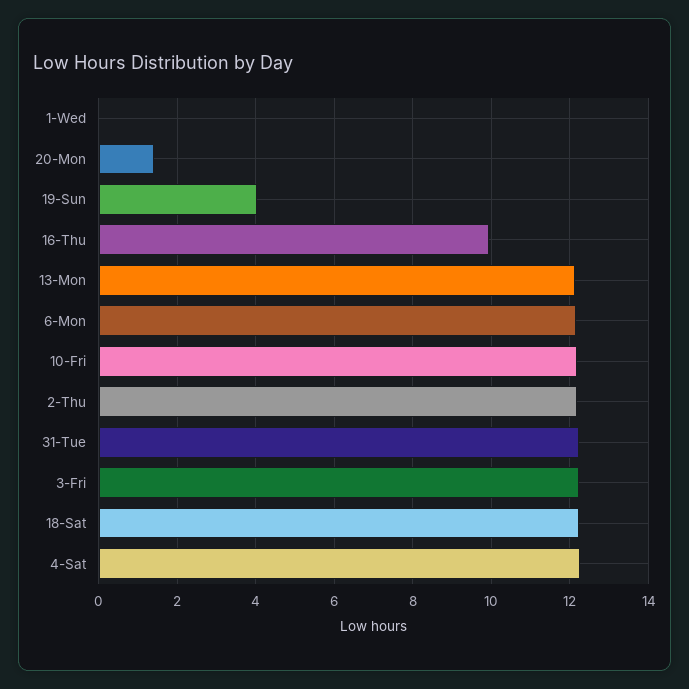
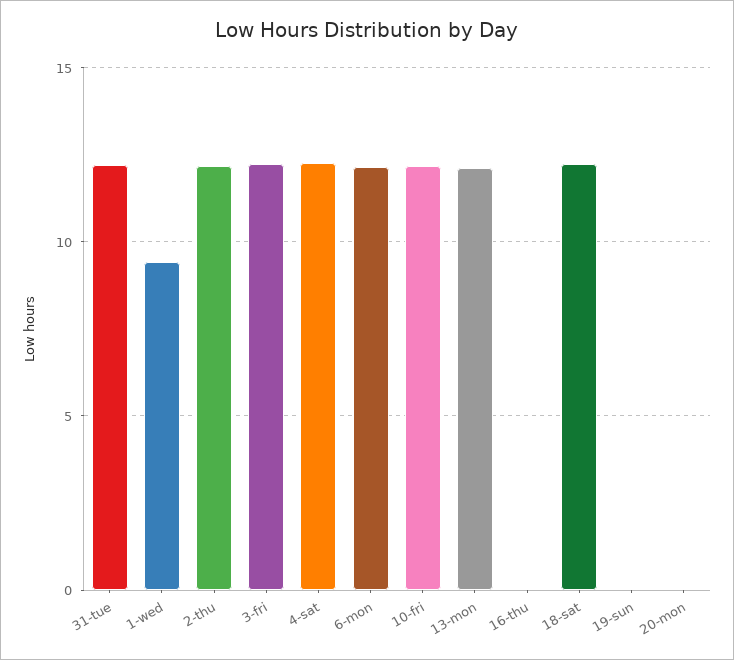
  {
-   "1-Wed": 0,
+   "1-Wed": 9.5,
-   "20-Mon": 1.4,
+   "20-Mon": 0,
-   "19-Sun": 4,
+   "19-Sun": 0,
-   "16-Thu": 10,
+   "16-Thu": 0,
    "13-Mon": 12.2,
    "6-Mon": 12.2,
    "10-Fri": 12.2,
    "2-Thu": 12.2,
    "31-Tue": 12.2,
    "3-Fri": 12.2,
    "18-Sat": 12.2,
    "4-Sat": 12.2
  }

